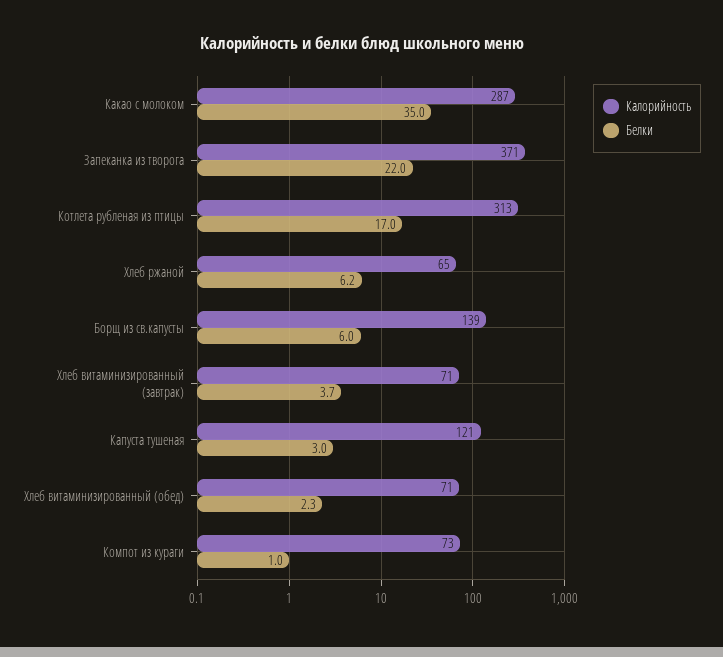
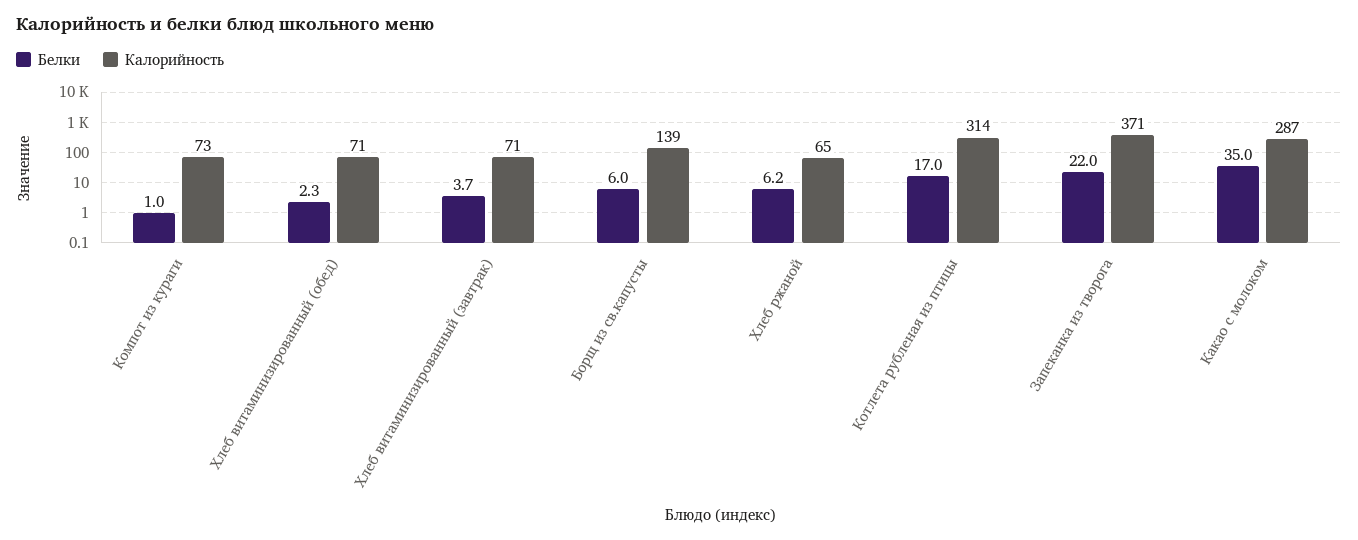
  {
    "Калорийность": {
      "Какао с молоком": 287,
      "Запеканка из творога": 371,
-     "Котлета рубленая из птицы": 313,
+     "Котлета рубленая из птицы": 314,
      "Хлеб ржаной": 65,
      "Борщ из св.капусты": 139,
      "Хлеб витаминизированный (завтрак)": 71,
-     "Капуста тушеная": 121,
      "Хлеб витаминизированный (обед)": 71,
      "Компот из кураги": 73
    },
    "Белки": {
      "Какао с молоком": 35,
      "Запеканка из творога": 22,
      "Котлета рубленая из птицы": 17,
      "Хлеб ржаной": 6.2,
      "Борщ из св.капусты": 6,
      "Хлеб витаминизированный (завтрак)": 3.7,
-     "Капуста тушеная": 3,
      "Хлеб витаминизированный (обед)": 2.3,
      "Компот из кураги": 1
    }
  }

